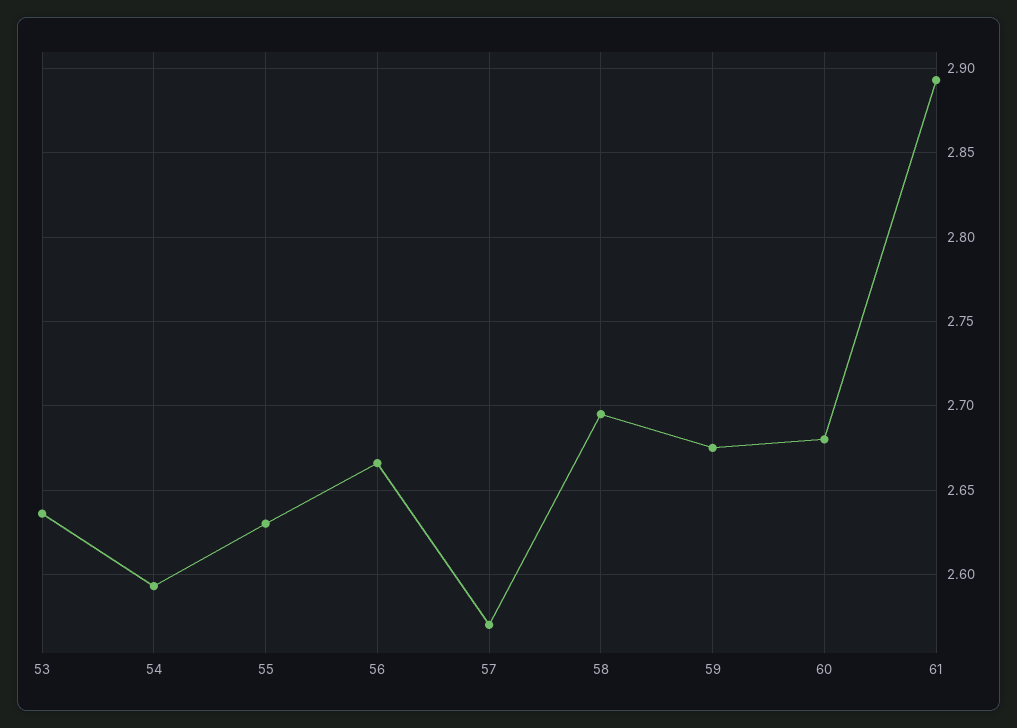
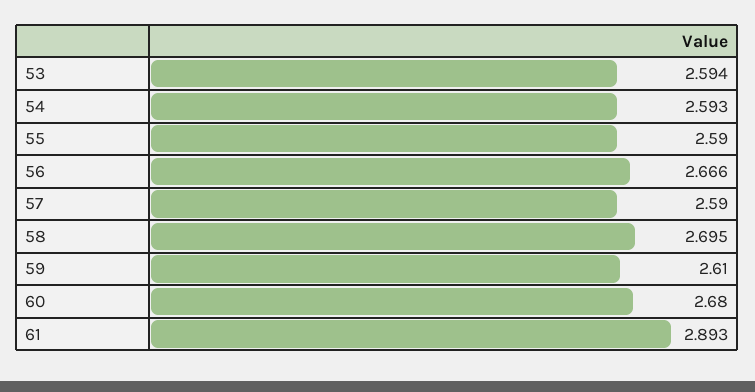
  {
-   "53": 2.635,
+   "53": 2.594,
    "54": 2.593,
-   "55": 2.63,
+   "55": 2.59,
    "56": 2.666,
-   "57": 2.57,
+   "57": 2.59,
    "58": 2.695,
-   "59": 2.675,
+   "59": 2.61,
    "60": 2.68,
    "61": 2.893
  }

